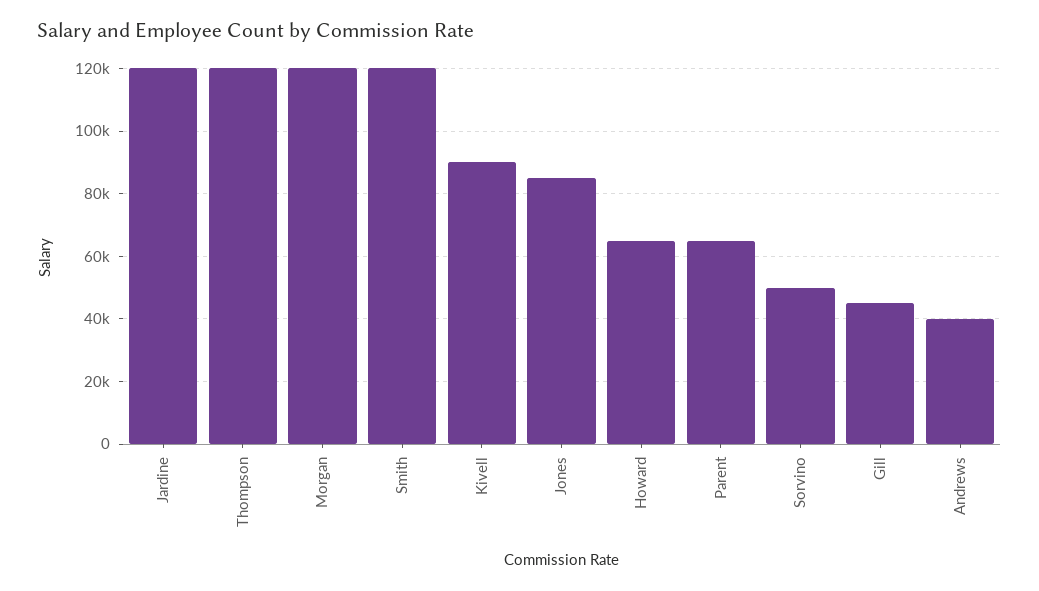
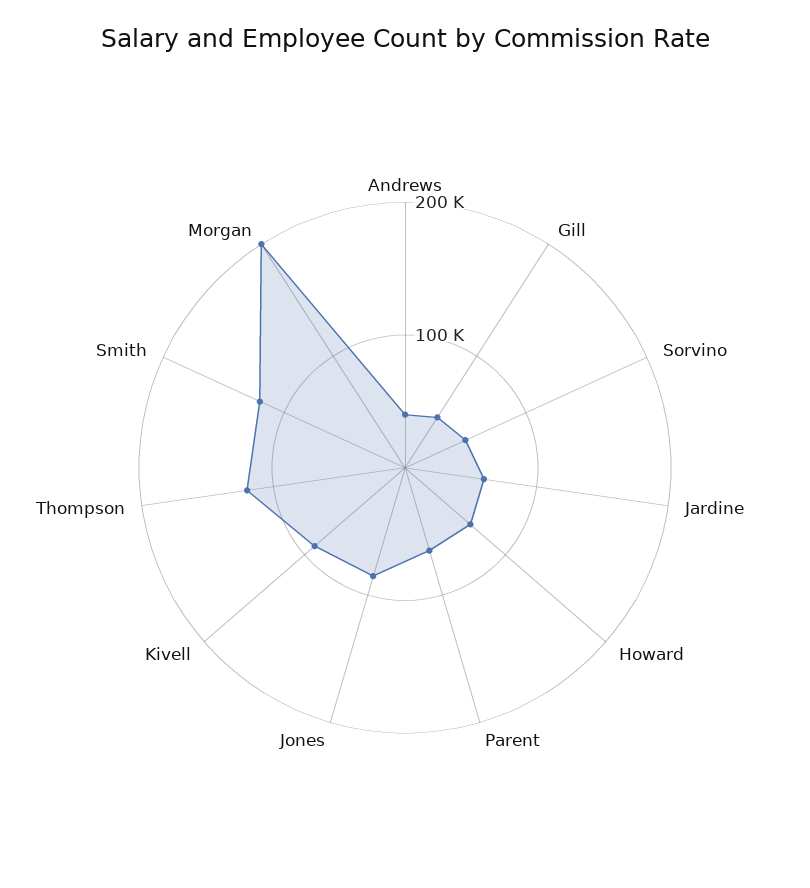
  {
-   "Jardine": 120000,
+   "Jardine": 60000,
    "Thompson": 120000,
-   "Morgan": 120000,
+   "Morgan": 200000,
    "Smith": 120000,
    "Kivell": 90000,
    "Jones": 86000,
    "Howard": 66000,
    "Parent": 66000,
    "Sorvino": 50000,
    "Gill": 46000,
    "Andrews": 40000
  }

